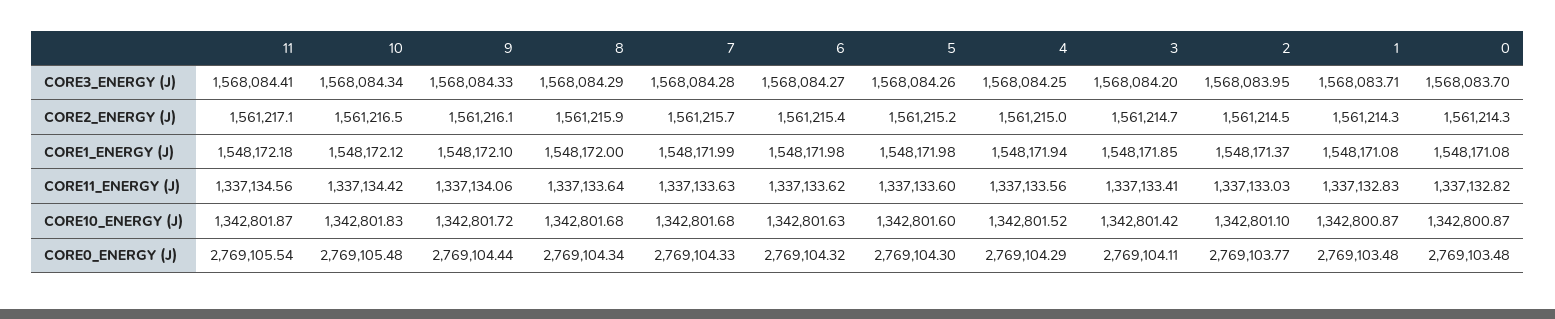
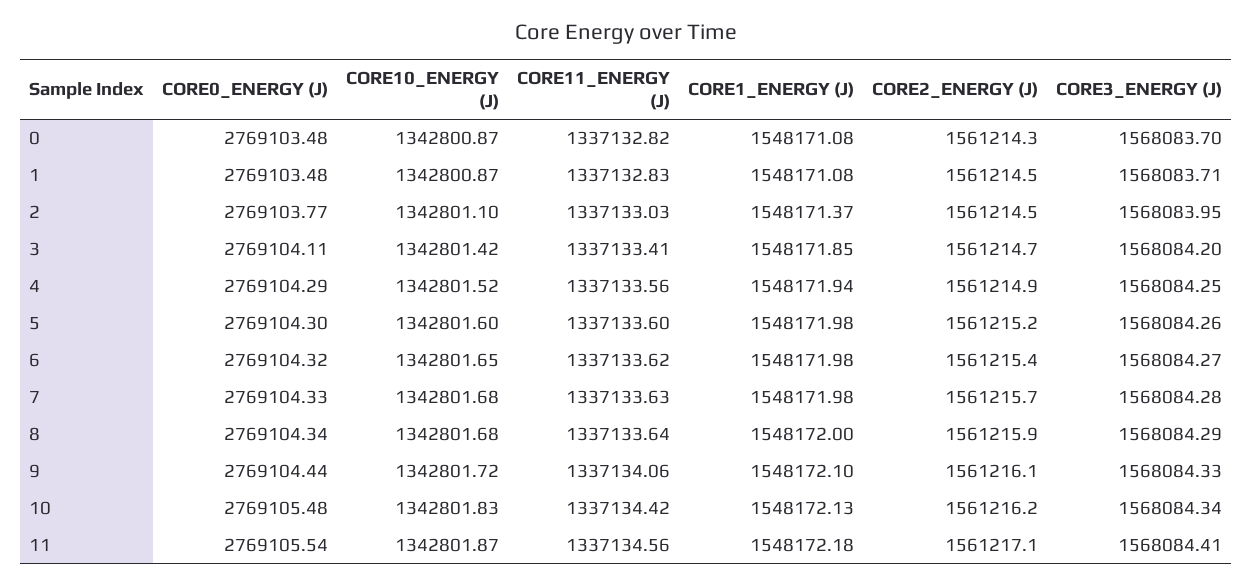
  {
    "11": {
      "CORE3_ENERGY (J)": 1568084.41,
      "CORE2_ENERGY (J)": 1561217.1,
      "CORE1_ENERGY (J)": 1548172.18,
      "CORE11_ENERGY (J)": 1337134.56,
      "CORE10_ENERGY (J)": 1342801.87,
      "CORE0_ENERGY (J)": 2769105.54
    },
    "10": {
      "CORE3_ENERGY (J)": 1568084.34,
-     "CORE2_ENERGY (J)": 1561216.5,
+     "CORE2_ENERGY (J)": 1561216.2,
-     "CORE1_ENERGY (J)": 1548172.12,
+     "CORE1_ENERGY (J)": 1548172.13,
      "CORE11_ENERGY (J)": 1337134.42,
      "CORE10_ENERGY (J)": 1342801.83,
      "CORE0_ENERGY (J)": 2769105.48
    },
    "9": {
      "CORE3_ENERGY (J)": 1568084.33,
      "CORE2_ENERGY (J)": 1561216.1,
      "CORE1_ENERGY (J)": 1548172.1,
      "CORE11_ENERGY (J)": 1337134.06,
      "CORE10_ENERGY (J)": 1342801.72,
      "CORE0_ENERGY (J)": 2769104.44
    },
    "8": {
      "CORE3_ENERGY (J)": 1568084.29,
      "CORE2_ENERGY (J)": 1561215.9,
      "CORE1_ENERGY (J)": 1548172,
      "CORE11_ENERGY (J)": 1337133.64,
      "CORE10_ENERGY (J)": 1342801.68,
      "CORE0_ENERGY (J)": 2769104.34
    },
    "7": {
      "CORE3_ENERGY (J)": 1568084.28,
      "CORE2_ENERGY (J)": 1561215.7,
-     "CORE1_ENERGY (J)": 1548171.99,
+     "CORE1_ENERGY (J)": 1548171.98,
      "CORE11_ENERGY (J)": 1337133.63,
      "CORE10_ENERGY (J)": 1342801.68,
      "CORE0_ENERGY (J)": 2769104.33
    },
    "6": {
      "CORE3_ENERGY (J)": 1568084.27,
      "CORE2_ENERGY (J)": 1561215.4,
      "CORE1_ENERGY (J)": 1548171.98,
      "CORE11_ENERGY (J)": 1337133.62,
-     "CORE10_ENERGY (J)": 1342801.63,
+     "CORE10_ENERGY (J)": 1342801.65,
      "CORE0_ENERGY (J)": 2769104.32
    },
    "5": {
      "CORE3_ENERGY (J)": 1568084.26,
      "CORE2_ENERGY (J)": 1561215.2,
      "CORE1_ENERGY (J)": 1548171.98,
      "CORE11_ENERGY (J)": 1337133.6,
      "CORE10_ENERGY (J)": 1342801.6,
      "CORE0_ENERGY (J)": 2769104.3
    },
    "4": {
      "CORE3_ENERGY (J)": 1568084.25,
-     "CORE2_ENERGY (J)": 1561215,
+     "CORE2_ENERGY (J)": 1561214.9,
      "CORE1_ENERGY (J)": 1548171.94,
      "CORE11_ENERGY (J)": 1337133.56,
      "CORE10_ENERGY (J)": 1342801.52,
      "CORE0_ENERGY (J)": 2769104.29
    },
    "3": {
      "CORE3_ENERGY (J)": 1568084.2,
      "CORE2_ENERGY (J)": 1561214.7,
      "CORE1_ENERGY (J)": 1548171.85,
      "CORE11_ENERGY (J)": 1337133.41,
      "CORE10_ENERGY (J)": 1342801.42,
      "CORE0_ENERGY (J)": 2769104.11
    },
    "2": {
      "CORE3_ENERGY (J)": 1568083.95,
      "CORE2_ENERGY (J)": 1561214.5,
      "CORE1_ENERGY (J)": 1548171.37,
      "CORE11_ENERGY (J)": 1337133.03,
      "CORE10_ENERGY (J)": 1342801.1,
      "CORE0_ENERGY (J)": 2769103.77
    },
    "1": {
      "CORE3_ENERGY (J)": 1568083.71,
-     "CORE2_ENERGY (J)": 1561214.3,
+     "CORE2_ENERGY (J)": 1561214.5,
      "CORE1_ENERGY (J)": 1548171.08,
      "CORE11_ENERGY (J)": 1337132.83,
      "CORE10_ENERGY (J)": 1342800.87,
      "CORE0_ENERGY (J)": 2769103.48
    },
    "0": {
      "CORE3_ENERGY (J)": 1568083.7,
      "CORE2_ENERGY (J)": 1561214.3,
      "CORE1_ENERGY (J)": 1548171.08,
      "CORE11_ENERGY (J)": 1337132.82,
      "CORE10_ENERGY (J)": 1342800.87,
      "CORE0_ENERGY (J)": 2769103.48
    }
  }

